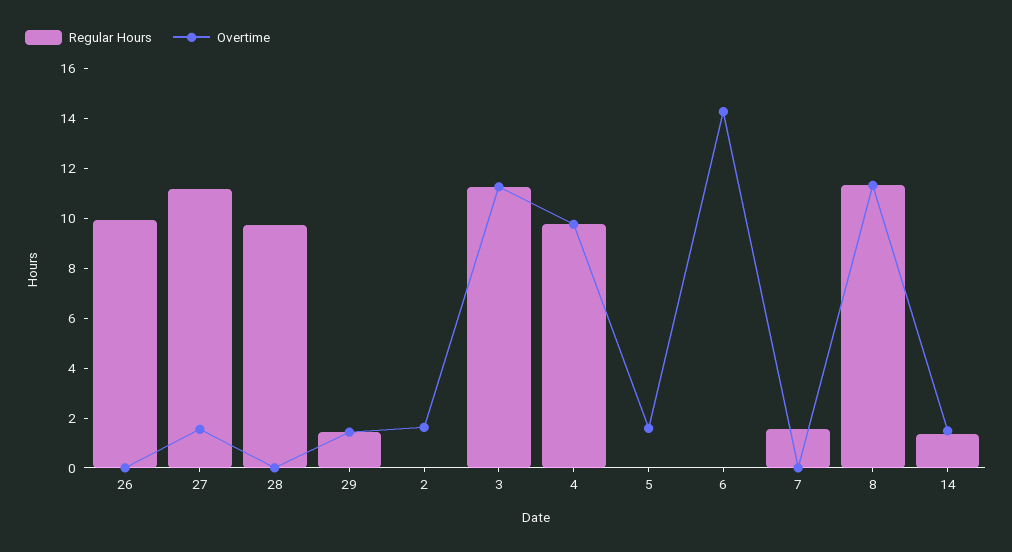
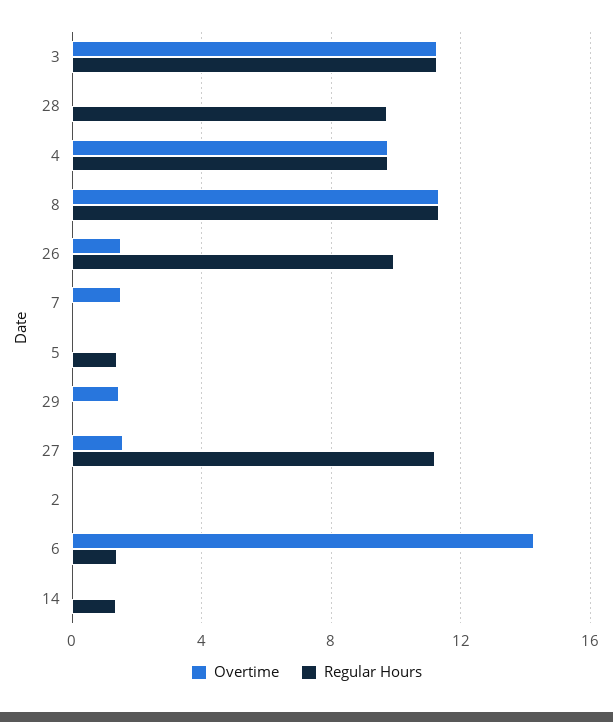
  {
    "Regular Hours": {
      "26": 10,
      "27": 11,
      "28": 9.5,
-     "29": 1.5,
+     "29": 0,
      "2": 0,
      "3": 11.5,
      "4": 10,
-     "5": 0,
+     "5": 1.5,
-     "6": 0,
+     "6": 1.5,
-     "7": 1.5,
+     "7": 0,
      "8": 11.5,
      "14": 1.5
    },
    "Overtime": {
-     "26": 0,
+     "26": 1.5,
      "27": 1.5,
      "28": 0,
      "29": 1.5,
-     "2": 1.5,
+     "2": 0,
      "3": 11.5,
      "4": 10,
-     "5": 1.5,
+     "5": 0,
      "6": 14.5,
-     "7": 0,
+     "7": 1.5,
      "8": 11.5,
-     "14": 1.5
+     "14": 0
    }
  }

